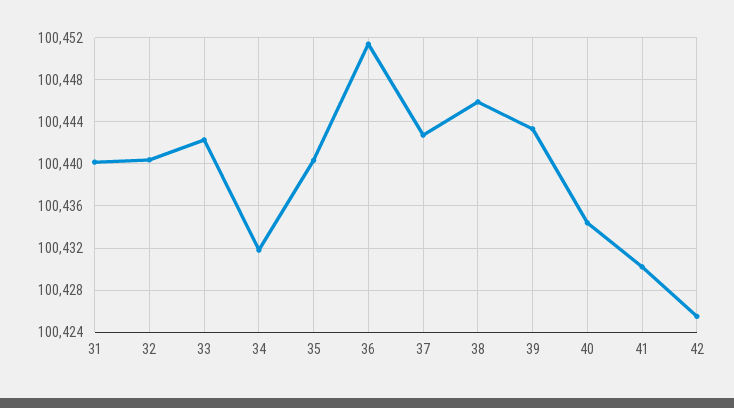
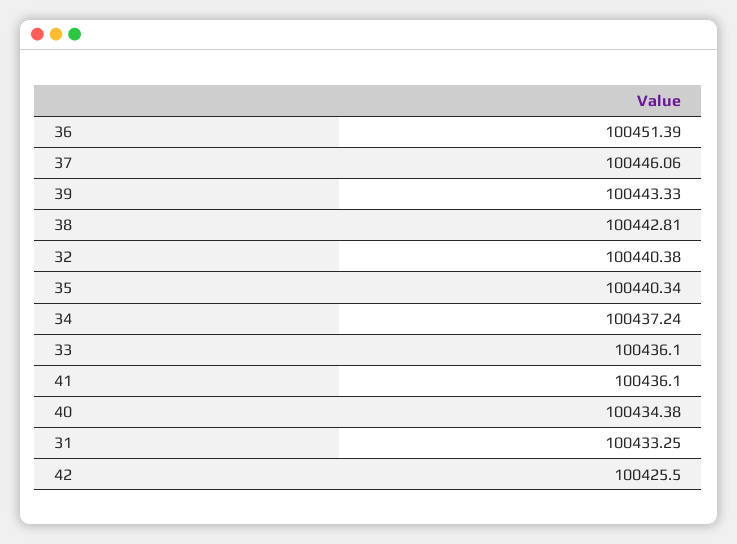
  {
-   "31": 100440,
+   "31": 100433.25,
    "32": 100440.38,
-   "33": 100442,
+   "33": 100436.1,
-   "34": 100432,
+   "34": 100437.24,
    "35": 100440.34,
    "36": 100451.39,
-   "37": 100443,
+   "37": 100446.06,
-   "38": 100446,
+   "38": 100442.81,
    "39": 100443.33,
    "40": 100434.38,
-   "41": 100430,
+   "41": 100436.1,
    "42": 100425.5
  }

